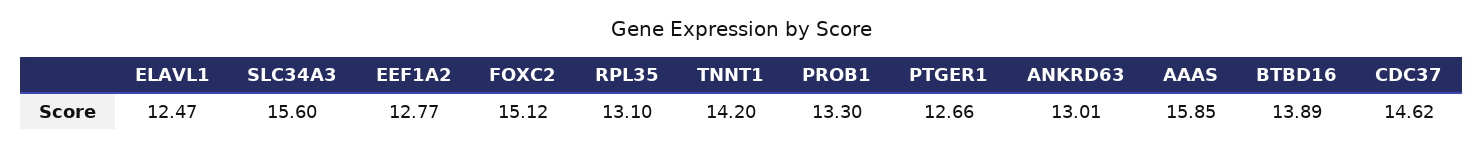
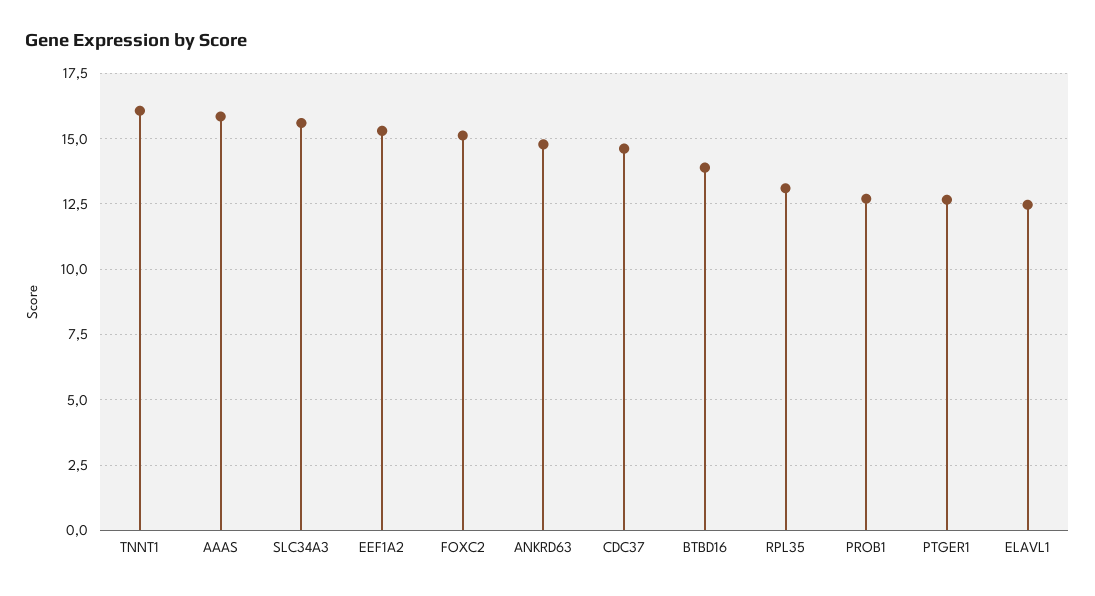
  {
    "ELAVL1": 12.47,
    "SLC34A3": 15.6,
-   "EEF1A2": 12.77,
+   "EEF1A2": 15.25,
    "FOXC2": 15.12,
    "RPL35": 13.1,
-   "TNNT1": 14.2,
+   "TNNT1": 16,
-   "PROB1": 13.3,
+   "PROB1": 12.75,
    "PTGER1": 12.66,
-   "ANKRD63": 13.01,
+   "ANKRD63": 14.75,
    "AAAS": 15.85,
    "BTBD16": 13.89,
    "CDC37": 14.62
  }

